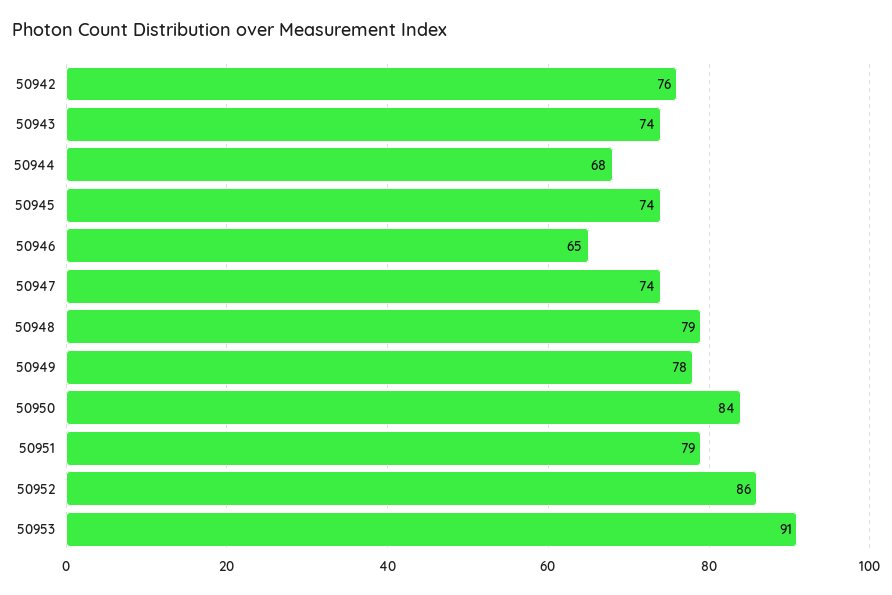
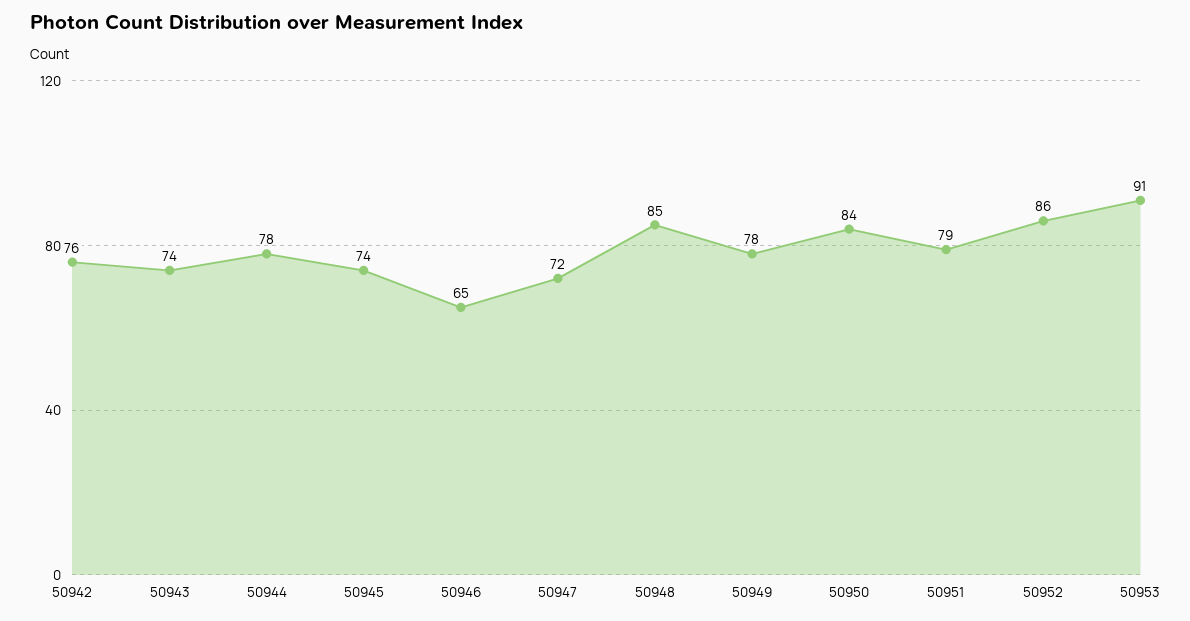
  {
    "50942": 76,
    "50943": 74,
-   "50944": 68,
+   "50944": 78,
    "50945": 74,
    "50946": 65,
-   "50947": 74,
+   "50947": 72,
-   "50948": 79,
+   "50948": 85,
    "50949": 78,
    "50950": 84,
    "50951": 79,
    "50952": 86,
    "50953": 91
  }

